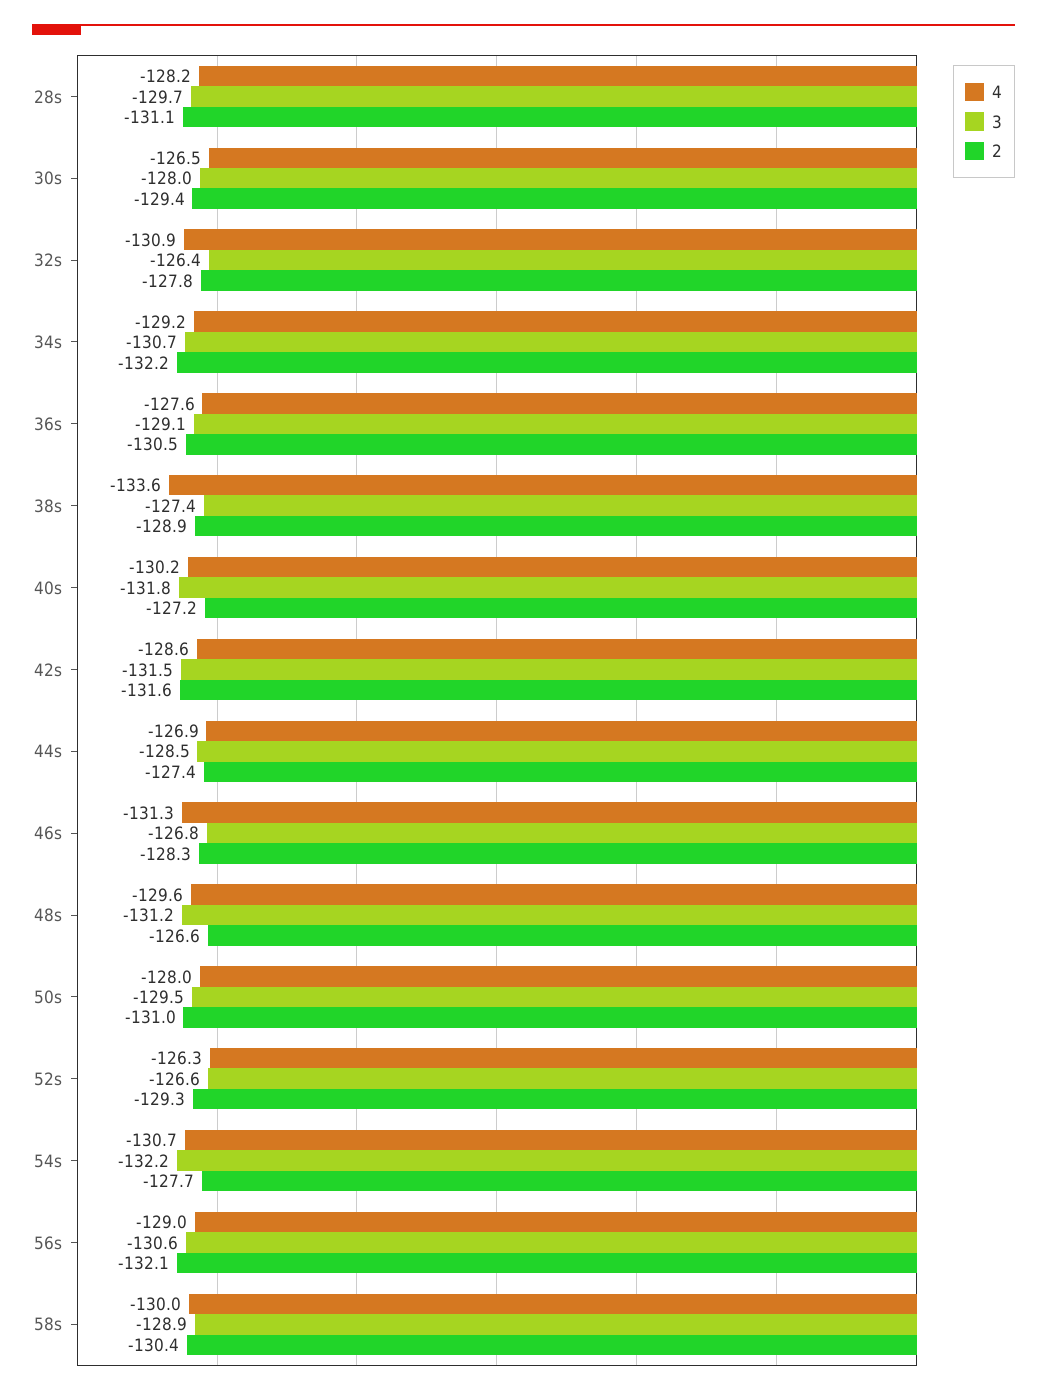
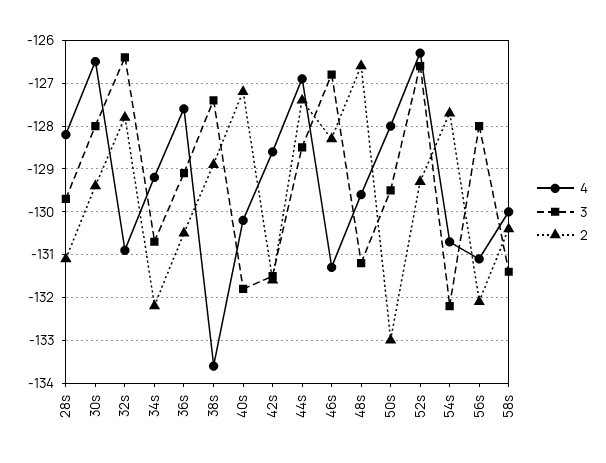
  {
    "4": {
      "28s": -128.2,
      "30s": -126.5,
      "32s": -130.9,
      "34s": -129.2,
      "36s": -127.6,
      "38s": -133.6,
      "40s": -130.2,
      "42s": -128.6,
      "44s": -126.9,
      "46s": -131.3,
      "48s": -129.6,
      "50s": -128,
      "52s": -126.3,
      "54s": -130.7,
-     "56s": -129,
+     "56s": -131,
      "58s": -130
    },
    "3": {
      "28s": -129.7,
      "30s": -128,
      "32s": -126.4,
      "34s": -130.7,
      "36s": -129.1,
      "38s": -127.4,
      "40s": -131.8,
      "42s": -131.5,
      "44s": -128.5,
      "46s": -126.8,
      "48s": -131.2,
      "50s": -129.5,
      "52s": -126.6,
      "54s": -132.2,
-     "56s": -130.6,
+     "56s": -128,
-     "58s": -128.9
+     "58s": -131.5
    },
    "2": {
      "28s": -131.1,
      "30s": -129.4,
      "32s": -127.8,
      "34s": -132.2,
      "36s": -130.5,
      "38s": -128.9,
      "40s": -127.2,
      "42s": -131.6,
      "44s": -127.4,
      "46s": -128.3,
      "48s": -126.6,
-     "50s": -131,
+     "50s": -133,
      "52s": -129.3,
      "54s": -127.7,
      "56s": -132.1,
      "58s": -130.4
    }
  }

